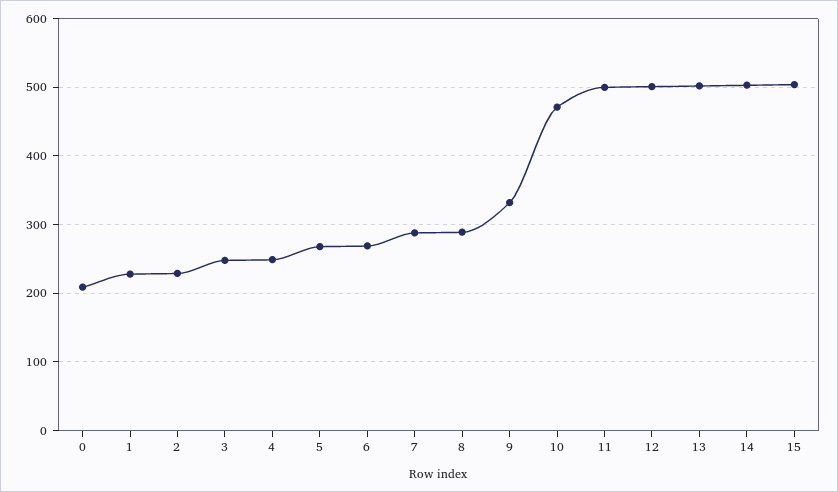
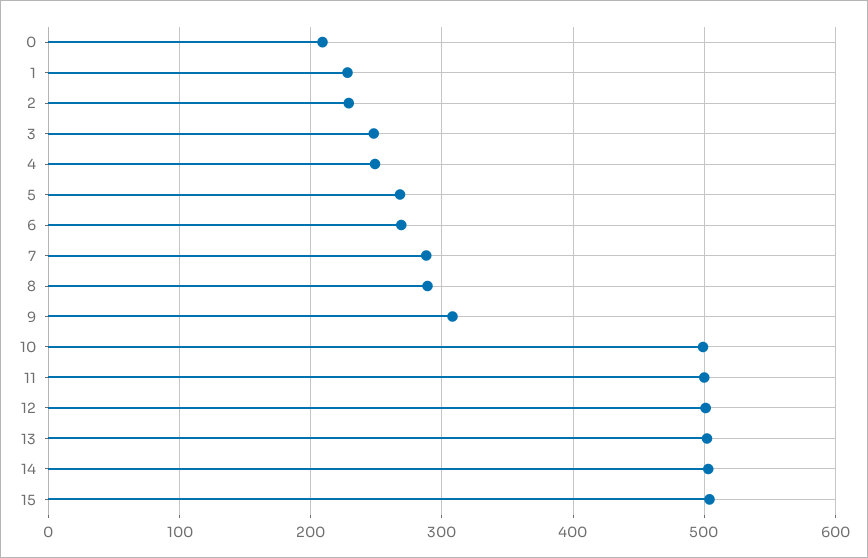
  {
    "0": 210,
    "1": 230,
    "2": 230,
    "3": 250,
    "4": 250,
    "5": 270,
    "6": 270,
    "7": 290,
    "8": 290,
-   "9": 330,
+   "9": 310,
-   "10": 470,
+   "10": 500,
    "11": 500,
    "12": 500,
    "13": 500,
    "14": 500,
    "15": 500
  }

